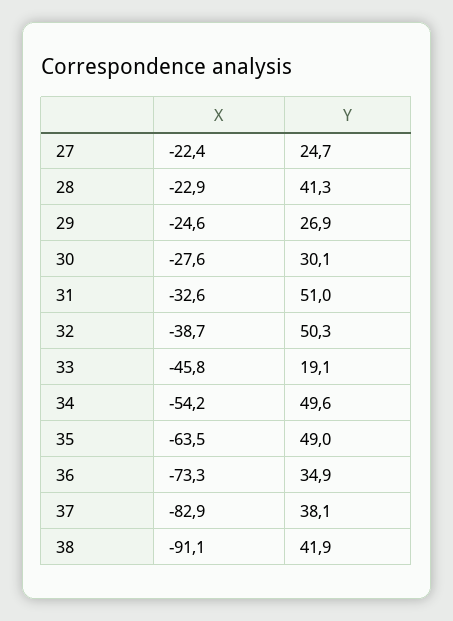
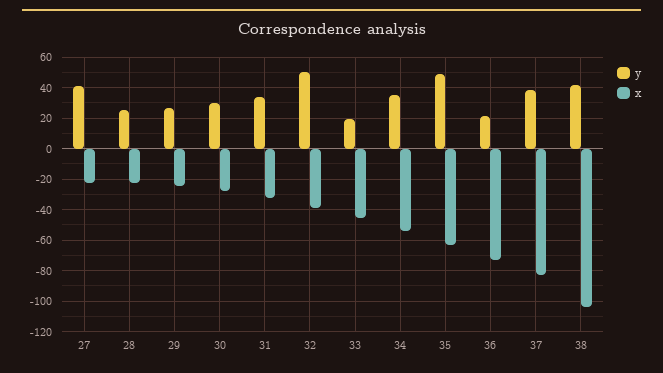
  {
    "X": {
      "27": -22.4,
      "28": -22.9,
      "29": -24.6,
      "30": -27.6,
      "31": -32.6,
      "32": -38.7,
      "33": -45.8,
      "34": -54.2,
      "35": -63.5,
      "36": -73.3,
      "37": -82.9,
-     "38": -91.1
+     "38": -105
    },
    "Y": {
-     "27": 24.7,
+     "27": 40,
-     "28": 41.3,
+     "28": 25,
      "29": 26.9,
      "30": 30.1,
-     "31": 51,
+     "31": 35,
      "32": 50.3,
      "33": 19.1,
-     "34": 49.6,
+     "34": 35,
      "35": 49,
-     "36": 34.9,
+     "36": 20,
      "37": 38.1,
      "38": 41.9
    }
  }

